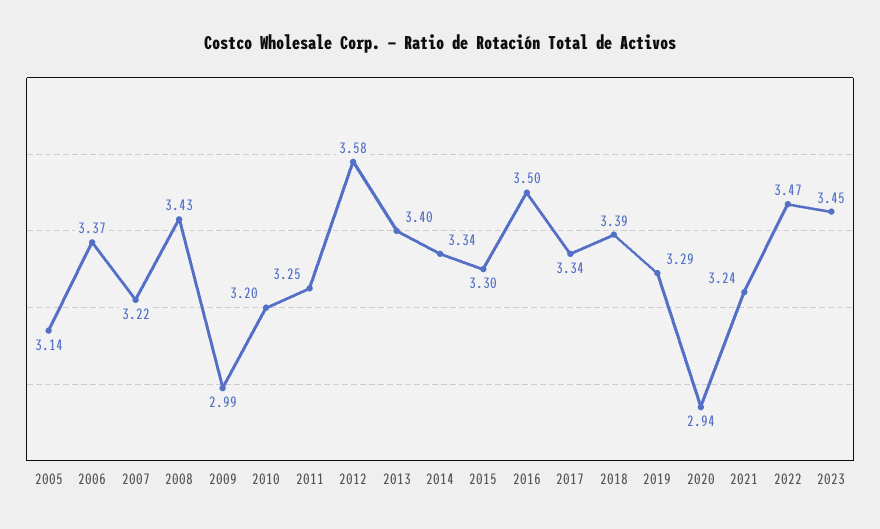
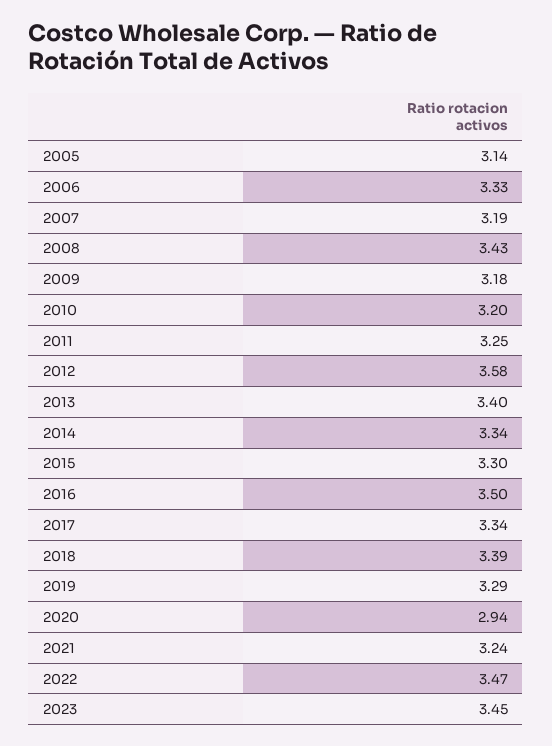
  {
    "2005": 3.14,
-   "2006": 3.37,
+   "2006": 3.33,
-   "2007": 3.22,
+   "2007": 3.19,
    "2008": 3.43,
-   "2009": 2.99,
+   "2009": 3.18,
    "2010": 3.2,
    "2011": 3.25,
    "2012": 3.58,
    "2013": 3.4,
    "2014": 3.34,
    "2015": 3.3,
    "2016": 3.5,
    "2017": 3.34,
    "2018": 3.39,
    "2019": 3.29,
    "2020": 2.94,
    "2021": 3.24,
    "2022": 3.47,
    "2023": 3.45
  }

